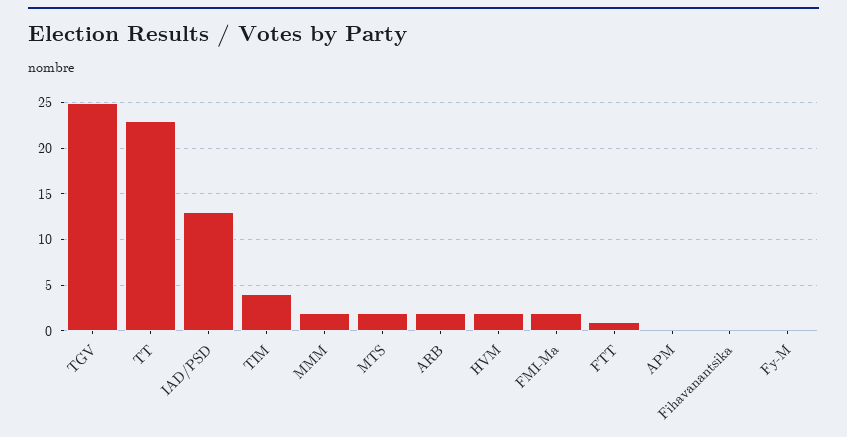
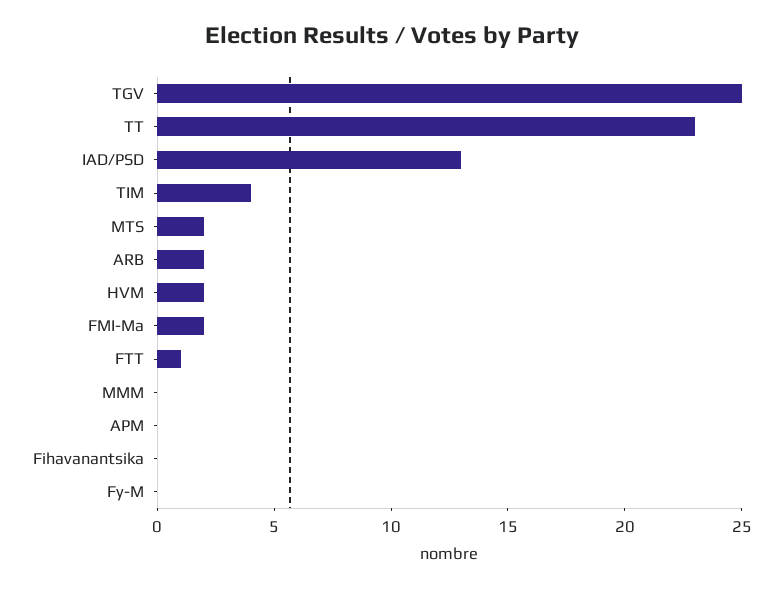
  {
    "TGV": 25,
    "TT": 23,
    "IAD/PSD": 13,
    "TIM": 4,
-   "MMM": 2,
+   "MMM": 0,
    "MTS": 2,
    "ARB": 2,
    "HVM": 2,
    "FMI-Ma": 2,
    "FTT": 1,
    "APM": 0,
    "Fihavanantsika": 0,
    "Fy-M": 0
  }

